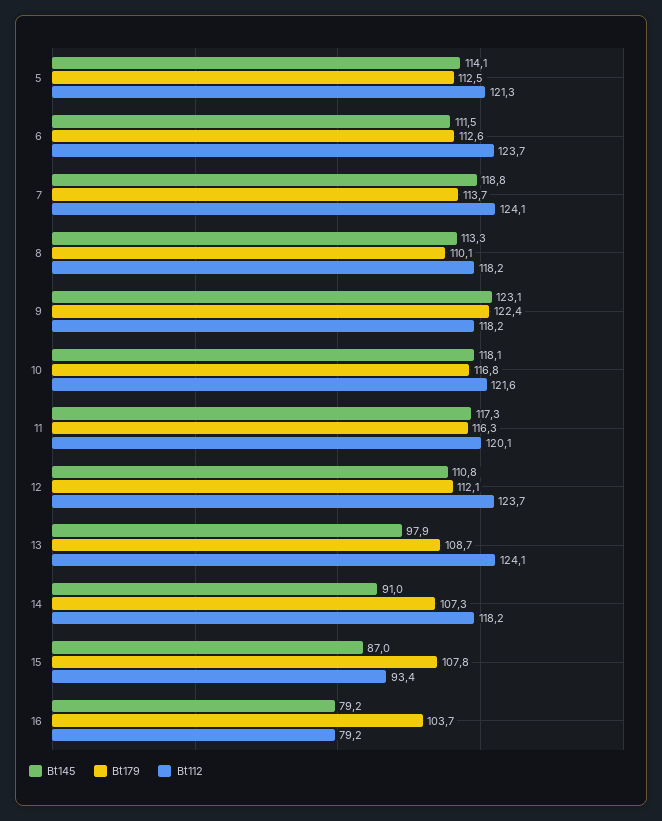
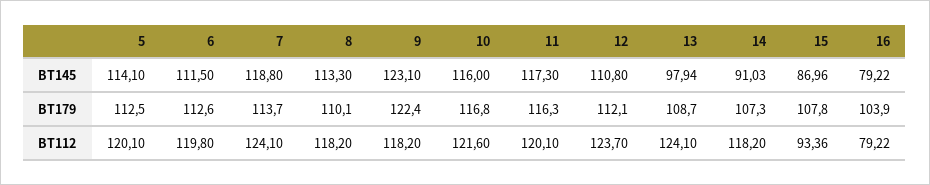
  {
    "Bt145": {
      "5": 114.1,
      "6": 111.5,
      "7": 118.8,
      "8": 113.3,
      "9": 123.1,
-     "10": 118.1,
+     "10": 116,
      "11": 117.3,
      "12": 110.8,
      "13": 97.94,
      "14": 91.03,
      "15": 86.96,
      "16": 79.22
    },
    "Bt179": {
      "5": 112.5,
      "6": 112.6,
      "7": 113.7,
      "8": 110.1,
      "9": 122.4,
      "10": 116.8,
      "11": 116.3,
      "12": 112.1,
      "13": 108.7,
      "14": 107.3,
      "15": 107.8,
-     "16": 103.7
+     "16": 103.9
    },
    "Bt112": {
-     "5": 121.3,
+     "5": 120.1,
-     "6": 123.7,
+     "6": 119.8,
      "7": 124.1,
      "8": 118.2,
      "9": 118.2,
      "10": 121.6,
      "11": 120.1,
      "12": 123.7,
      "13": 124.1,
      "14": 118.2,
      "15": 93.36,
      "16": 79.22
    }
  }

